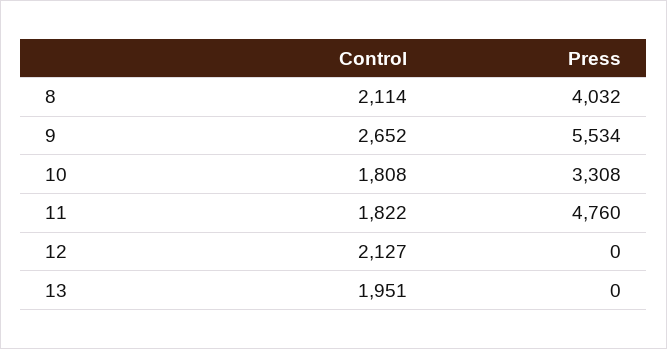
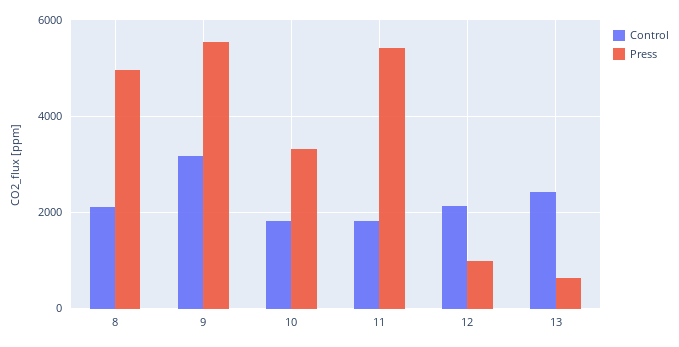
  {
    "Control": {
      "8": 2114,
-     "9": 2652,
+     "9": 3200,
      "10": 1808,
      "11": 1822,
      "12": 2127,
-     "13": 1951
+     "13": 2400
    },
    "Press": {
-     "8": 4032,
+     "8": 5000,
      "9": 5534,
      "10": 3308,
-     "11": 4760,
+     "11": 5400,
-     "12": 0,
+     "12": 1000,
-     "13": 0
+     "13": 600
    }
  }

